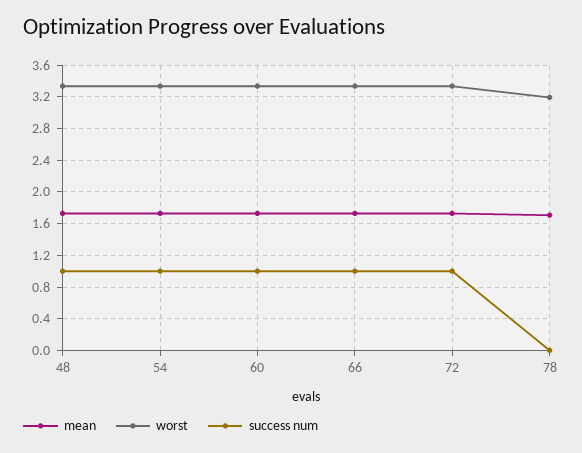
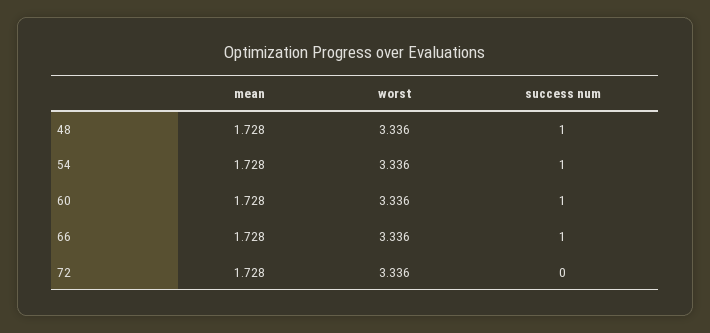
  {
    "mean": {
      "48": 1.728,
      "54": 1.728,
      "60": 1.728,
      "66": 1.728,
-     "72": 1.728,
+     "72": 1.728
-     "78": 1.7
    },
    "worst": {
      "48": 3.336,
      "54": 3.336,
      "60": 3.336,
      "66": 3.336,
-     "72": 3.336,
+     "72": 3.336
-     "78": 3.2
    },
    "success num": {
      "48": 1,
      "54": 1,
      "60": 1,
      "66": 1,
-     "72": 1,
+     "72": 0
-     "78": 0
    }
  }

